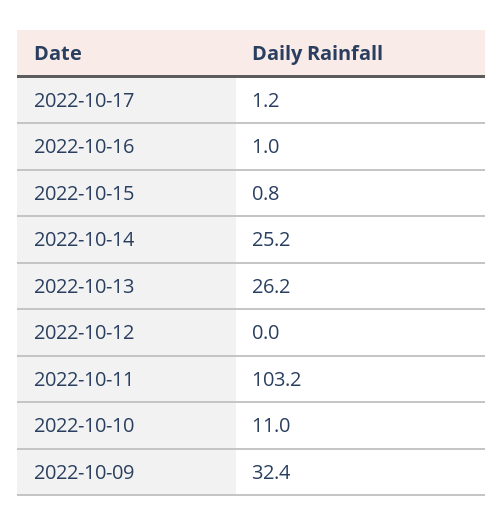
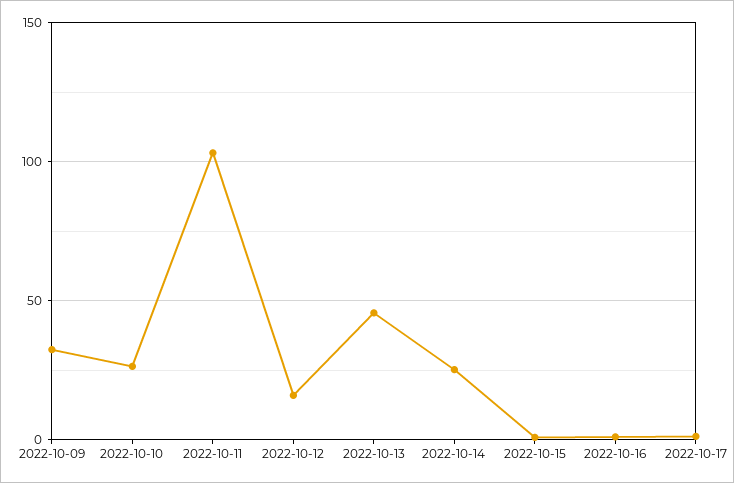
  {
    "2022-10-17": 1.2,
    "2022-10-16": 1,
    "2022-10-15": 0.8,
    "2022-10-14": 25.2,
-   "2022-10-13": 26.2,
+   "2022-10-13": 45,
-   "2022-10-12": 0,
+   "2022-10-12": 15,
    "2022-10-11": 103.2,
-   "2022-10-10": 11,
+   "2022-10-10": 25,
    "2022-10-09": 32.4
  }

